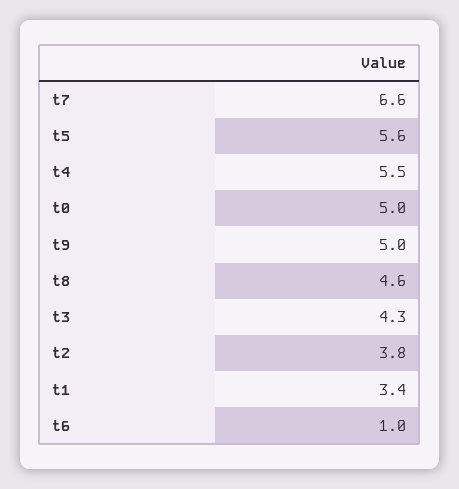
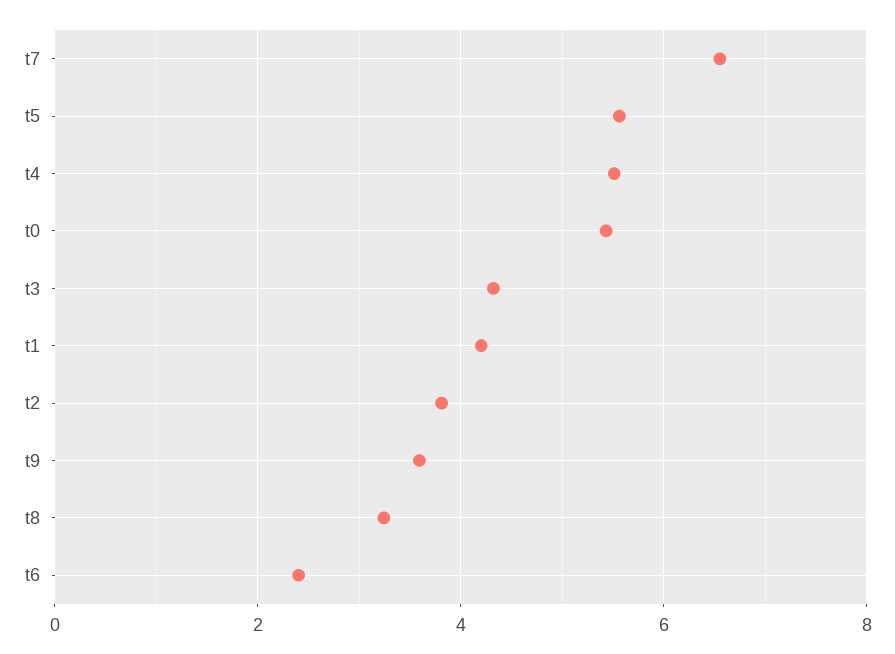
  {
    "t7": 6.6,
    "t5": 5.6,
    "t4": 5.5,
-   "t0": 5,
+   "t0": 5.4,
-   "t9": 5,
+   "t9": 3.6,
-   "t8": 4.6,
+   "t8": 3.2,
    "t3": 4.3,
    "t2": 3.8,
-   "t1": 3.4,
+   "t1": 4.2,
-   "t6": 1
+   "t6": 2.4
  }

